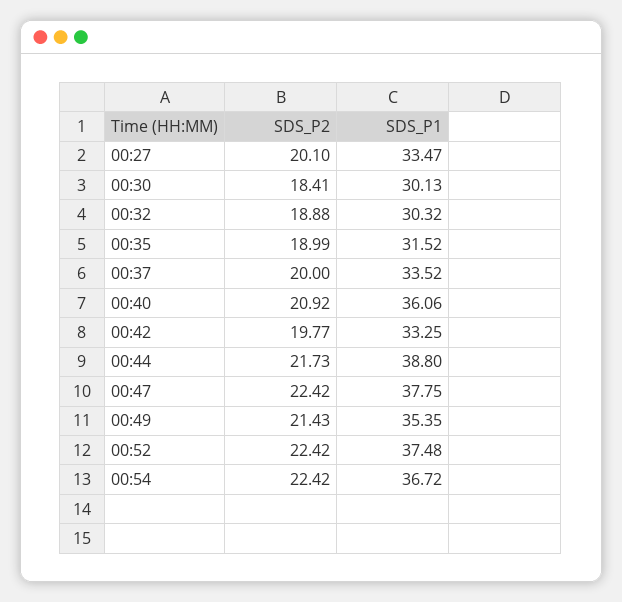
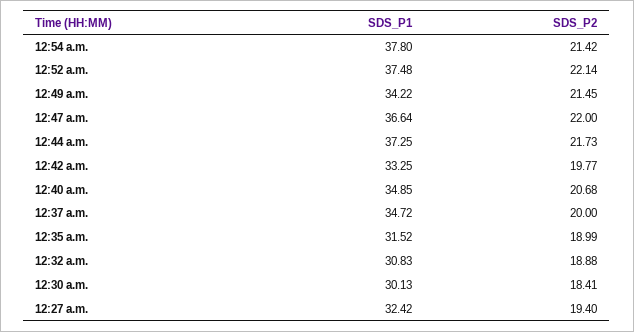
  {
    "SDS_P2": {
-     "00:27": 20.1,
+     "00:27": 19.4,
      "00:30": 18.41,
      "00:32": 18.88,
      "00:35": 18.99,
      "00:37": 20,
-     "00:40": 20.92,
+     "00:40": 20.68,
      "00:42": 19.77,
      "00:44": 21.73,
-     "00:47": 22.42,
+     "00:47": 22,
-     "00:49": 21.43,
+     "00:49": 21.45,
-     "00:52": 22.42,
+     "00:52": 22.14,
-     "00:54": 22.42
+     "00:54": 21.42
    },
    "SDS_P1": {
-     "00:27": 33.47,
+     "00:27": 32.42,
      "00:30": 30.13,
-     "00:32": 30.32,
+     "00:32": 30.83,
      "00:35": 31.52,
-     "00:37": 33.52,
+     "00:37": 34.72,
-     "00:40": 36.06,
+     "00:40": 34.85,
      "00:42": 33.25,
-     "00:44": 38.8,
+     "00:44": 37.25,
-     "00:47": 37.75,
+     "00:47": 36.64,
-     "00:49": 35.35,
+     "00:49": 34.22,
      "00:52": 37.48,
-     "00:54": 36.72
+     "00:54": 37.8
    }
  }

